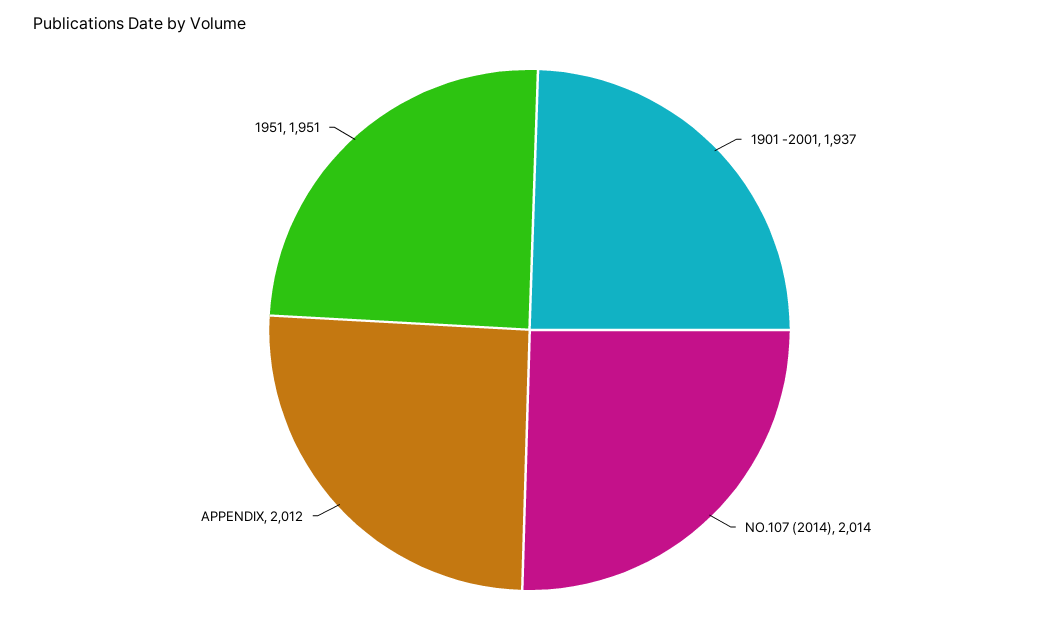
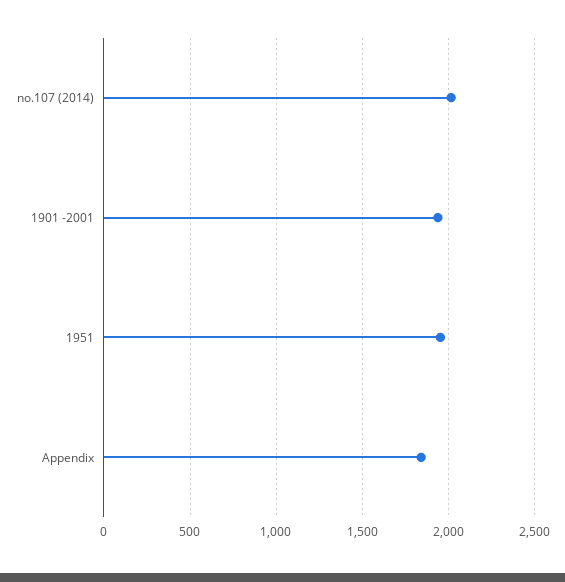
  {
    "1901 -2001": 1937,
    "NO.107 (2014)": 2014,
-   "APPENDIX": 2012,
+   "APPENDIX": 1850,
    "1951": 1951
  }

